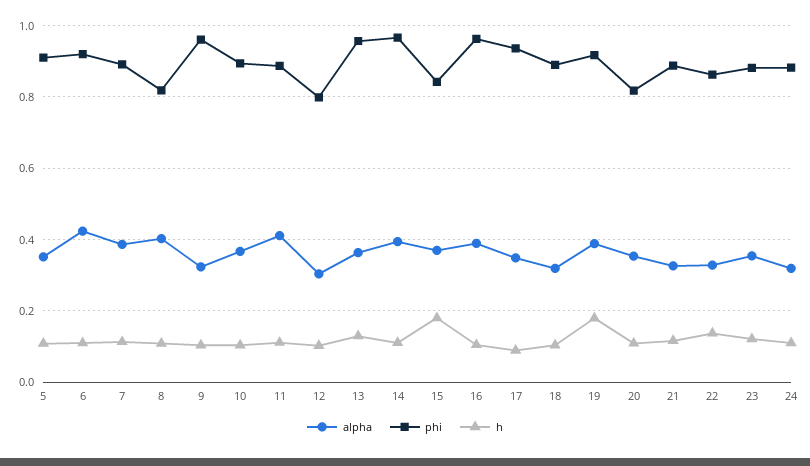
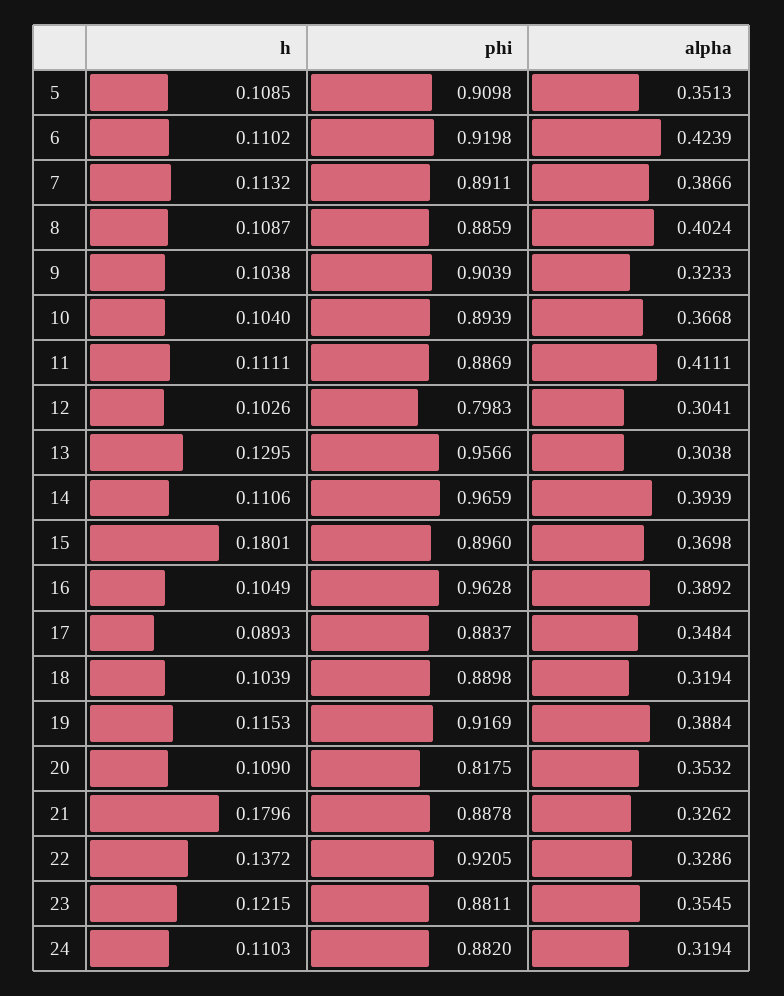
  {
    "alpha": {
      "5": 0.3513,
      "6": 0.4239,
      "7": 0.3866,
      "8": 0.4024,
      "9": 0.3233,
      "10": 0.3668,
      "11": 0.4111,
      "12": 0.3041,
-     "13": 0.36,
+     "13": 0.3038,
      "14": 0.3939,
      "15": 0.3698,
      "16": 0.3892,
      "17": 0.3484,
      "18": 0.3194,
      "19": 0.3884,
      "20": 0.3532,
      "21": 0.3262,
      "22": 0.3286,
      "23": 0.3545,
      "24": 0.3194
    },
    "phi": {
      "5": 0.9098,
      "6": 0.9198,
      "7": 0.8911,
-     "8": 0.82,
+     "8": 0.8859,
-     "9": 0.96,
+     "9": 0.9039,
      "10": 0.8939,
      "11": 0.8869,
      "12": 0.7983,
      "13": 0.9566,
      "14": 0.9659,
-     "15": 0.84,
+     "15": 0.896,
      "16": 0.9628,
-     "17": 0.94,
+     "17": 0.8837,
      "18": 0.8898,
      "19": 0.9169,
      "20": 0.8175,
      "21": 0.8878,
-     "22": 0.86,
+     "22": 0.9205,
      "23": 0.8811,
      "24": 0.882
    },
    "h": {
      "5": 0.1085,
      "6": 0.1102,
      "7": 0.1132,
      "8": 0.1087,
      "9": 0.1038,
      "10": 0.104,
      "11": 0.1111,
      "12": 0.1026,
      "13": 0.1295,
      "14": 0.1106,
      "15": 0.1801,
      "16": 0.1049,
      "17": 0.0893,
      "18": 0.1039,
-     "19": 0.18,
+     "19": 0.1153,
      "20": 0.109,
-     "21": 0.12,
+     "21": 0.1796,
      "22": 0.1372,
      "23": 0.1215,
      "24": 0.1103
    }
  }

